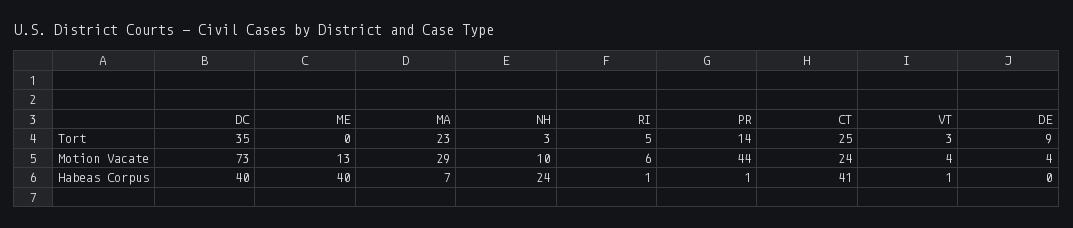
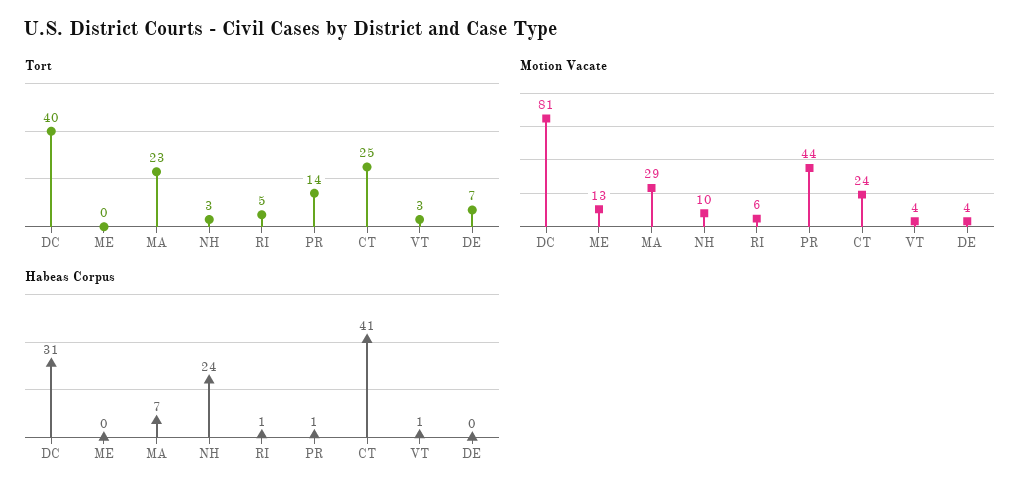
  {
    "Tort": {
-     "DC": 35,
+     "DC": 40,
      "ME": 0,
      "MA": 23,
      "NH": 3,
      "RI": 5,
      "PR": 14,
      "CT": 25,
      "VT": 3,
-     "DE": 9
+     "DE": 7
    },
    "Motion Vacate": {
-     "DC": 73,
+     "DC": 81,
      "ME": 13,
      "MA": 29,
      "NH": 10,
      "RI": 6,
      "PR": 44,
      "CT": 24,
      "VT": 4,
      "DE": 4
    },
    "Habeas Corpus": {
-     "DC": 40,
+     "DC": 31,
-     "ME": 40,
+     "ME": 0,
      "MA": 7,
      "NH": 24,
      "RI": 1,
      "PR": 1,
      "CT": 41,
      "VT": 1,
      "DE": 0
    }
  }

